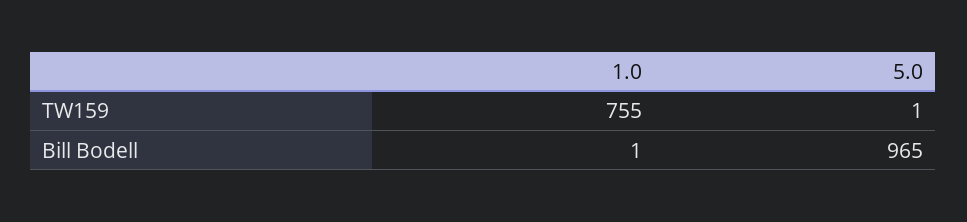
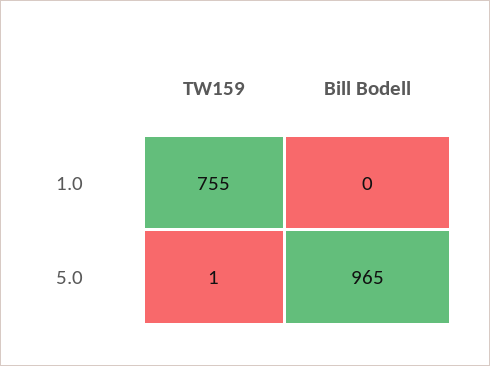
  {
    "1.0": {
      "TW159": 755,
-     "Bill Bodell": 1
+     "Bill Bodell": 0
    },
    "5.0": {
      "TW159": 1,
      "Bill Bodell": 965
    }
  }

